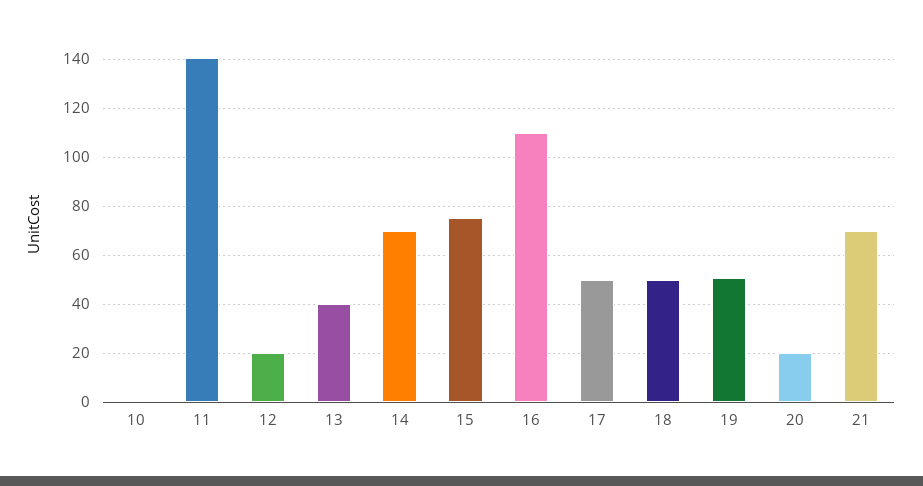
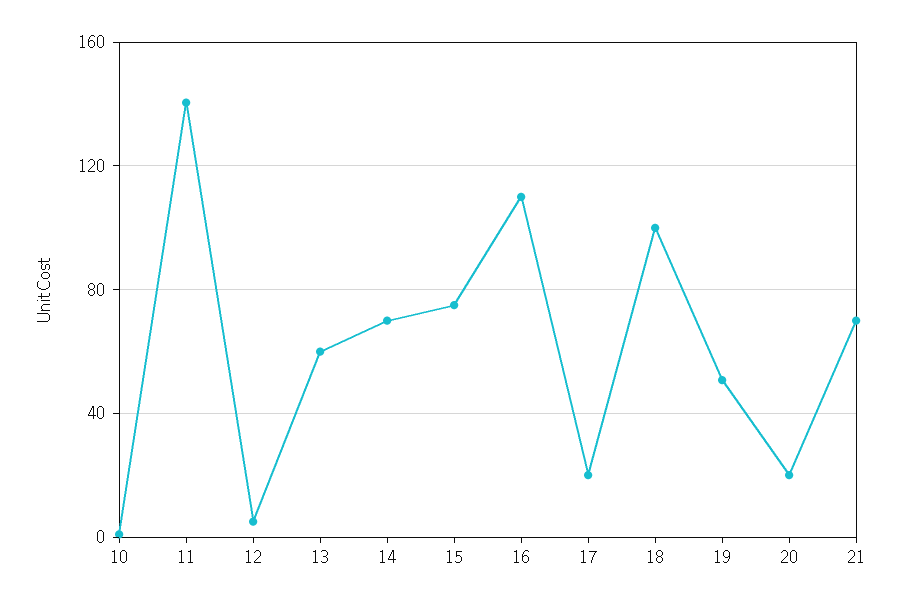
  {
    "10": 0,
    "11": 140,
-   "12": 20,
+   "12": 5,
-   "13": 40,
+   "13": 60,
    "14": 70,
    "15": 75,
    "16": 110,
-   "17": 50,
+   "17": 20,
-   "18": 50,
+   "18": 100,
    "19": 50,
    "20": 20,
    "21": 70
  }

